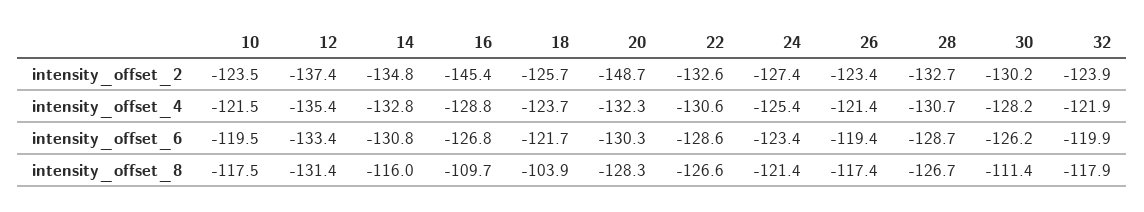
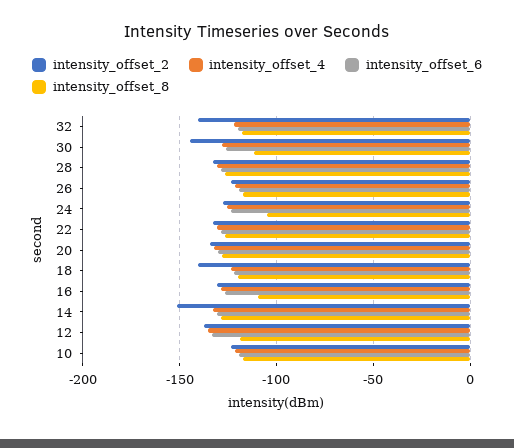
  {
    "intensity_offset_2": {
      "10": -123.5,
      "12": -137.4,
-     "14": -134.8,
+     "14": -150,
-     "16": -145.4,
+     "16": -130,
-     "18": -125.7,
+     "18": -140,
-     "20": -148.7,
+     "20": -135,
      "22": -132.6,
      "24": -127.4,
      "26": -123.4,
      "28": -132.7,
-     "30": -130.2,
+     "30": -145,
-     "32": -123.9
+     "32": -140
    },
    "intensity_offset_4": {
      "10": -121.5,
      "12": -135.4,
      "14": -132.8,
      "16": -128.8,
      "18": -123.7,
      "20": -132.3,
      "22": -130.6,
      "24": -125.4,
      "26": -121.4,
      "28": -130.7,
      "30": -128.2,
      "32": -121.9
    },
    "intensity_offset_6": {
      "10": -119.5,
      "12": -133.4,
      "14": -130.8,
      "16": -126.8,
      "18": -121.7,
      "20": -130.3,
      "22": -128.6,
      "24": -123.4,
      "26": -119.4,
      "28": -128.7,
      "30": -126.2,
      "32": -119.9
    },
    "intensity_offset_8": {
      "10": -117.5,
-     "12": -131.4,
+     "12": -120,
-     "14": -116,
+     "14": -130,
      "16": -109.7,
-     "18": -103.9,
+     "18": -120,
      "20": -128.3,
      "22": -126.6,
-     "24": -121.4,
+     "24": -105,
      "26": -117.4,
      "28": -126.7,
      "30": -111.4,
      "32": -117.9
    }
  }

